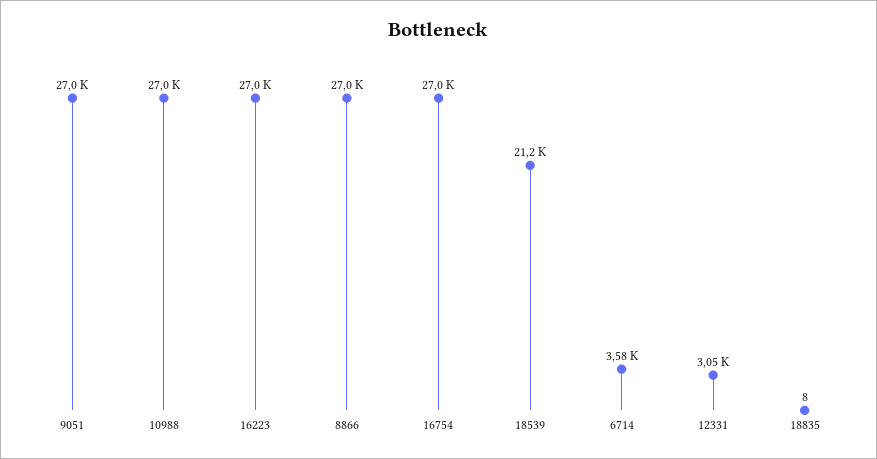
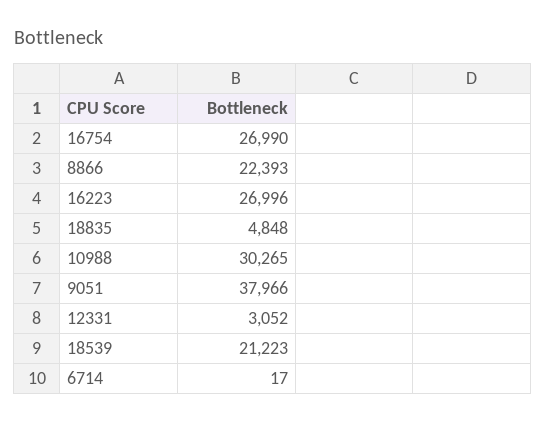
  {
-   "9051": 27000,
+   "9051": 37966,
-   "10988": 27000,
+   "10988": 30265,
    "16223": 26996,
-   "8866": 27000,
+   "8866": 22393,
    "16754": 26990,
    "18539": 21223,
-   "6714": 3580,
+   "6714": 17,
    "12331": 3052,
-   "18835": 8
+   "18835": 4848
  }

